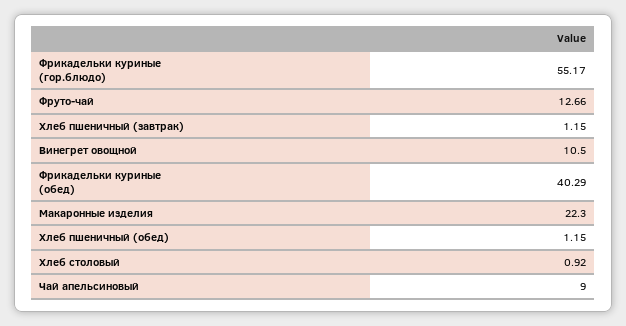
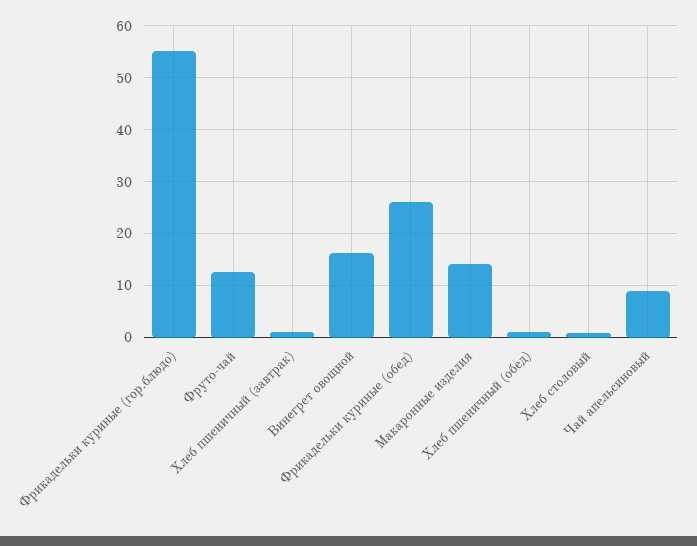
  {
    "Фрикадельки куриные (гор.блюдо)": 55.17,
    "Фруто-чай": 12.66,
    "Хлеб пшеничный (завтрак)": 1.15,
-   "Винегрет овощной": 10.5,
+   "Винегрет овощной": 16,
-   "Фрикадельки куриные (обед)": 40.29,
+   "Фрикадельки куриные (обед)": 26,
-   "Макаронные изделия": 22.3,
+   "Макаронные изделия": 14,
    "Хлеб пшеничный (обед)": 1.15,
    "Хлеб столовый": 0.92,
    "Чай апельсиновый": 9
  }

